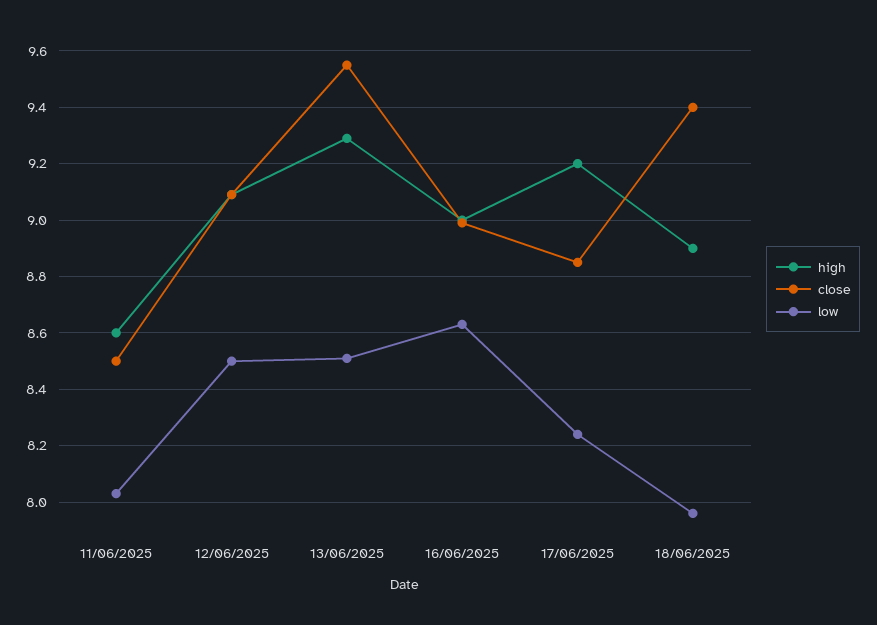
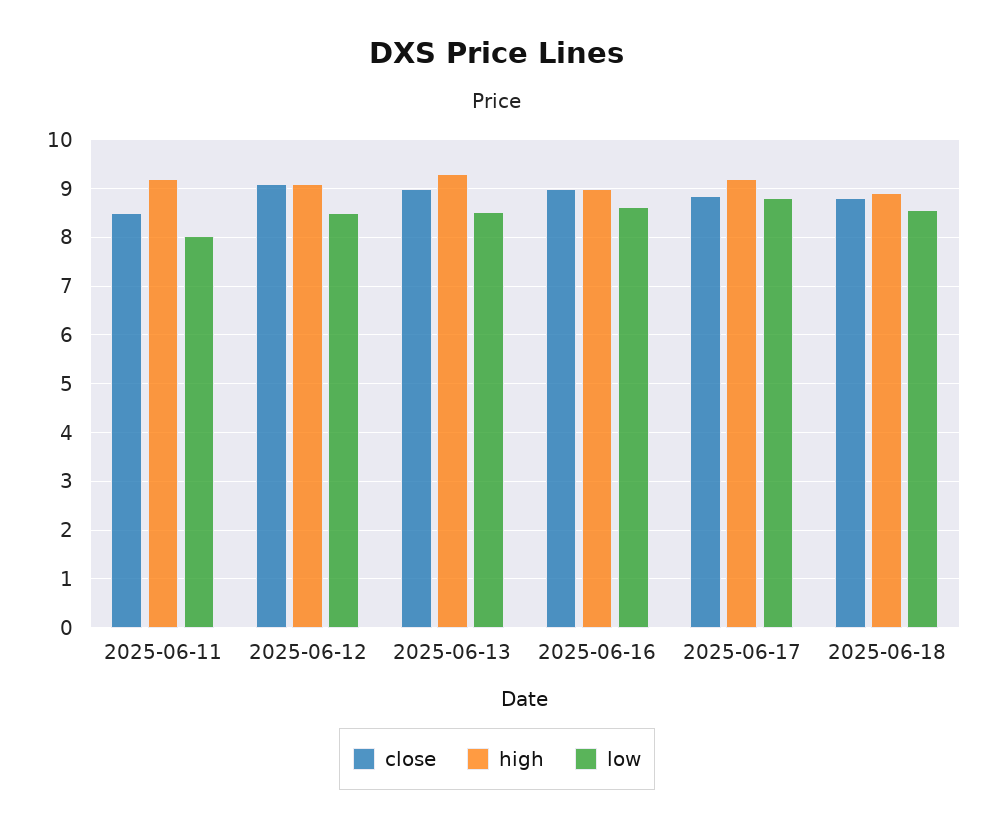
  {
    "high": {
-     "11/06/2025": 8.6,
+     "11/06/2025": 9.2,
      "12/06/2025": 9.1,
      "13/06/2025": 9.3,
      "16/06/2025": 9,
      "17/06/2025": 9.2,
      "18/06/2025": 8.9
    },
    "close": {
      "11/06/2025": 8.5,
      "12/06/2025": 9.1,
-     "13/06/2025": 9.55,
+     "13/06/2025": 9,
      "16/06/2025": 9,
      "17/06/2025": 8.85,
-     "18/06/2025": 9.4
+     "18/06/2025": 8.8
    },
    "low": {
      "11/06/2025": 8.05,
      "12/06/2025": 8.5,
      "13/06/2025": 8.5,
      "16/06/2025": 8.65,
-     "17/06/2025": 8.25,
+     "17/06/2025": 8.8,
-     "18/06/2025": 7.95
+     "18/06/2025": 8.6
    }
  }

